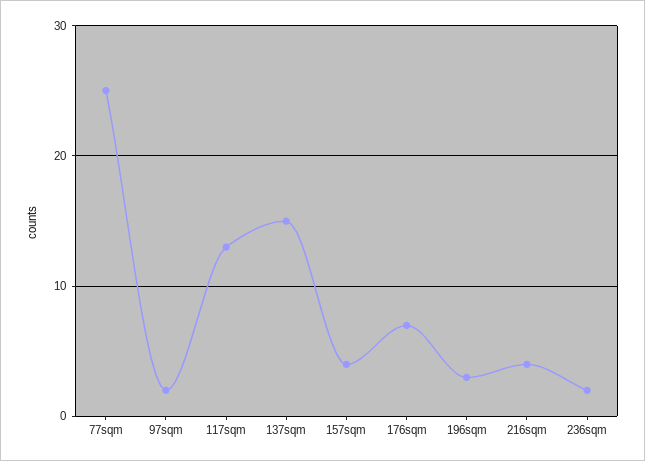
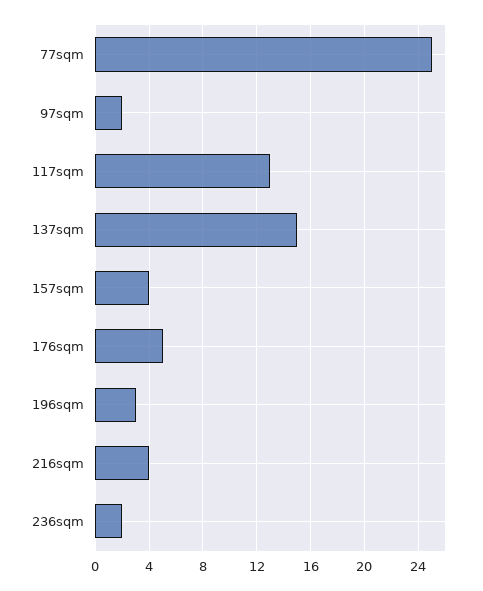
  {
    "77sqm": 25,
    "97sqm": 2,
    "117sqm": 13,
    "137sqm": 15,
    "157sqm": 4,
-   "176sqm": 7,
+   "176sqm": 5,
    "196sqm": 3,
    "216sqm": 4,
    "236sqm": 2
  }

